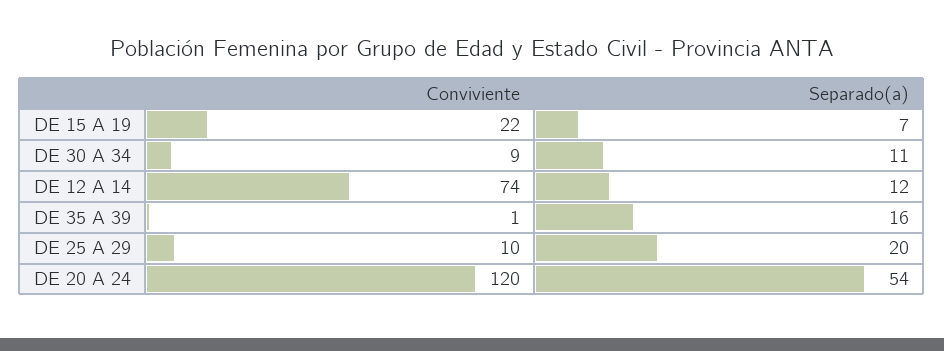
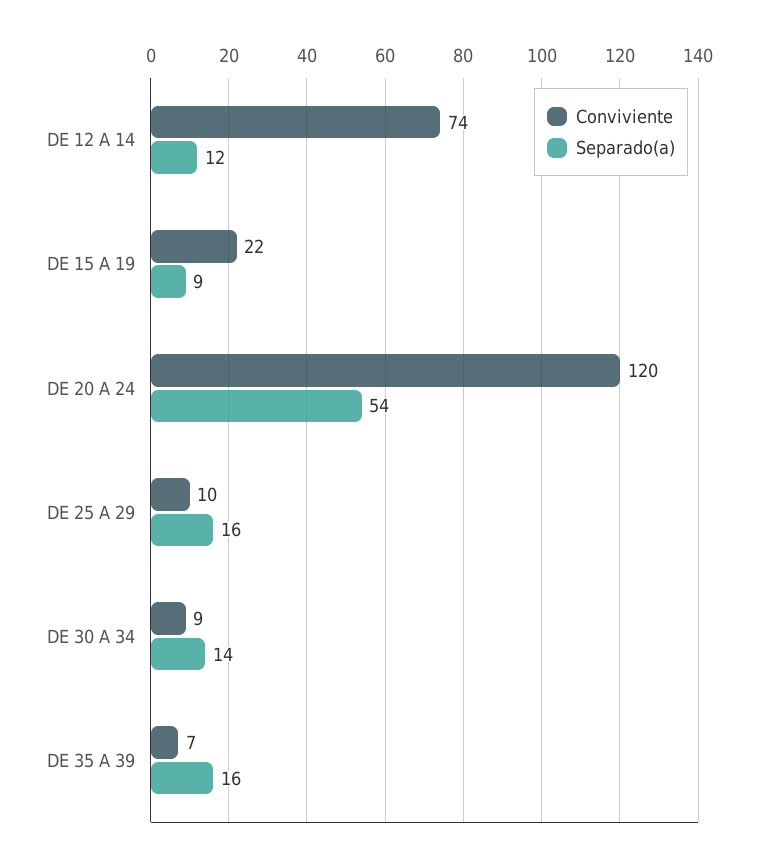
  {
    "Conviviente": {
      "DE 15 A 19": 22,
      "DE 30 A 34": 9,
      "DE 12 A 14": 74,
-     "DE 35 A 39": 1,
+     "DE 35 A 39": 7,
      "DE 25 A 29": 10,
      "DE 20 A 24": 120
    },
    "Separado(a)": {
-     "DE 15 A 19": 7,
+     "DE 15 A 19": 9,
-     "DE 30 A 34": 11,
+     "DE 30 A 34": 14,
      "DE 12 A 14": 12,
      "DE 35 A 39": 16,
-     "DE 25 A 29": 20,
+     "DE 25 A 29": 16,
      "DE 20 A 24": 54
    }
  }

